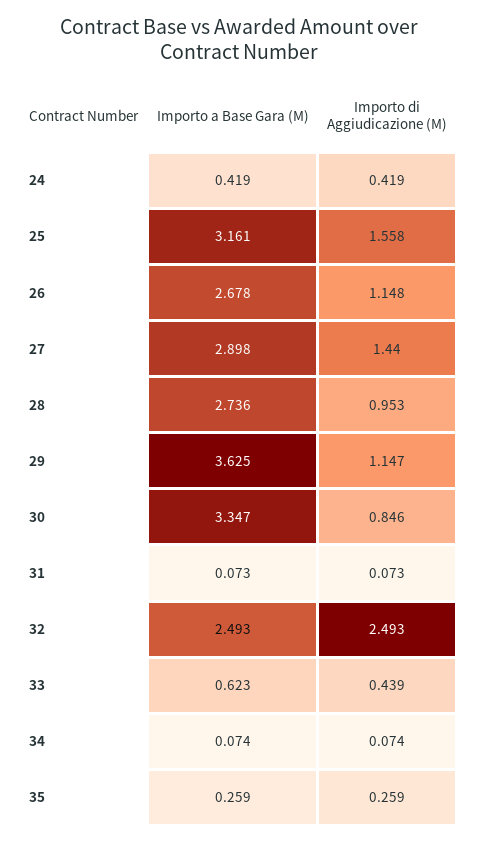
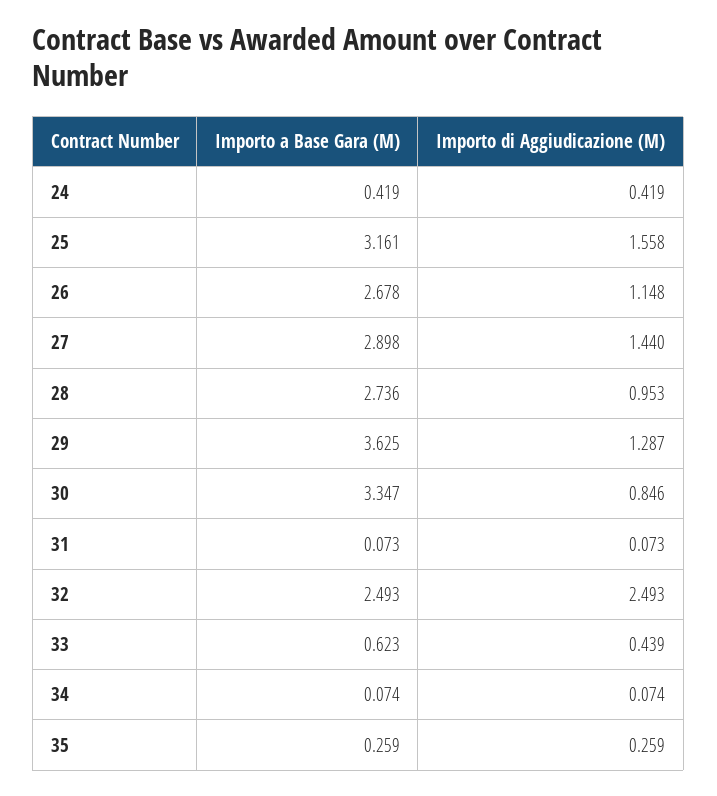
  {
    "Importo a Base Gara (M)": {
      "24": 0.419,
      "25": 3.161,
      "26": 2.678,
      "27": 2.898,
      "28": 2.736,
      "29": 3.625,
      "30": 3.347,
      "31": 0.073,
      "32": 2.493,
      "33": 0.623,
      "34": 0.074,
      "35": 0.259
    },
    "Importo di Aggiudicazione (M)": {
      "24": 0.419,
      "25": 1.558,
      "26": 1.148,
      "27": 1.44,
      "28": 0.953,
-     "29": 1.147,
+     "29": 1.287,
      "30": 0.846,
      "31": 0.073,
      "32": 2.493,
      "33": 0.439,
      "34": 0.074,
      "35": 0.259
    }
  }

